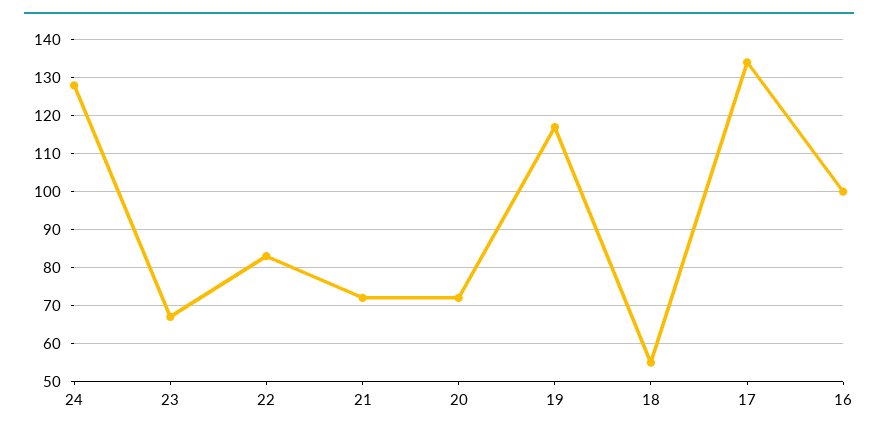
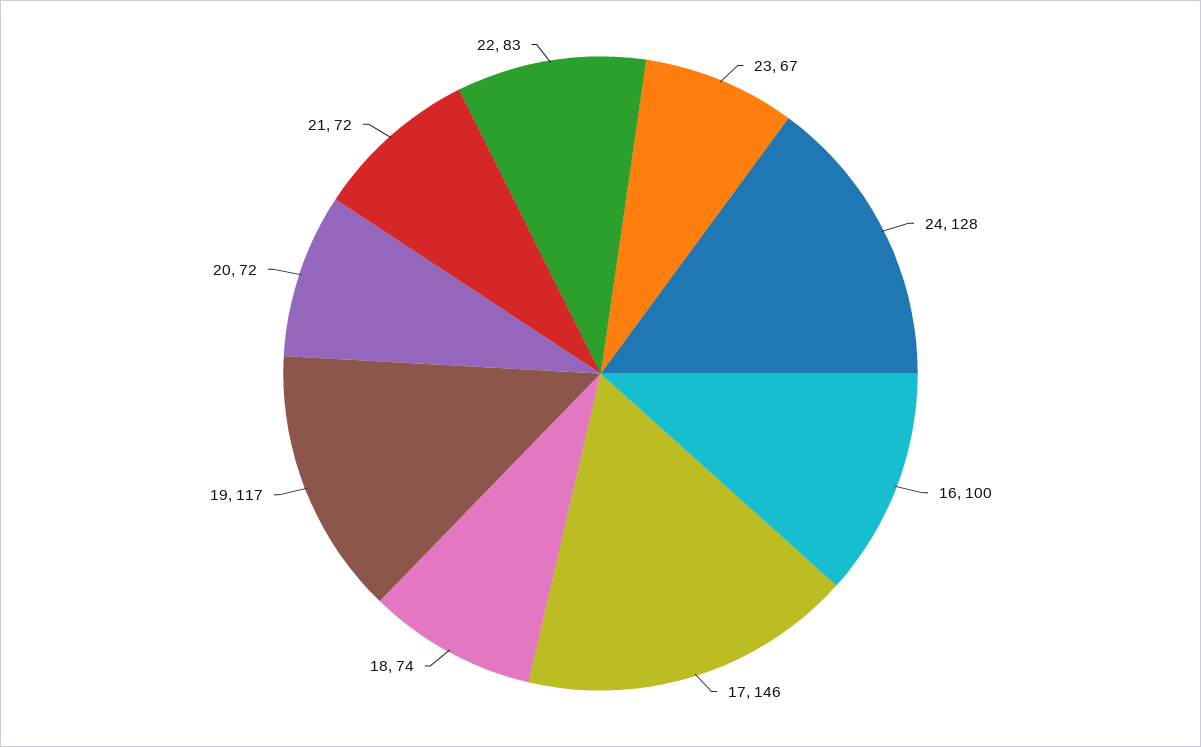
  {
    "24": 128,
    "23": 67,
    "22": 83,
    "21": 72,
    "20": 72,
    "19": 117,
-   "18": 55,
+   "18": 74,
-   "17": 135,
+   "17": 146,
    "16": 100
  }

